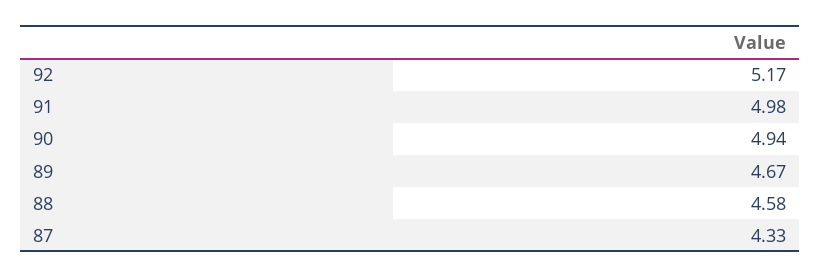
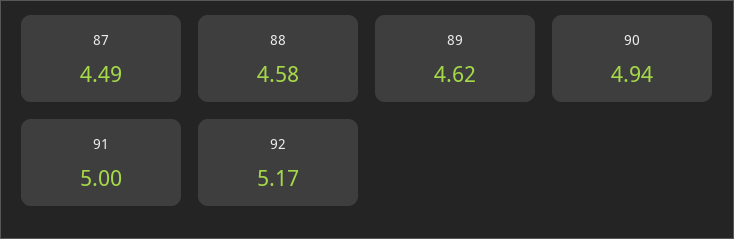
  {
    "92": 5.17,
-   "91": 4.98,
+   "91": 5,
    "90": 4.94,
-   "89": 4.67,
+   "89": 4.62,
    "88": 4.58,
-   "87": 4.33
+   "87": 4.49
  }

